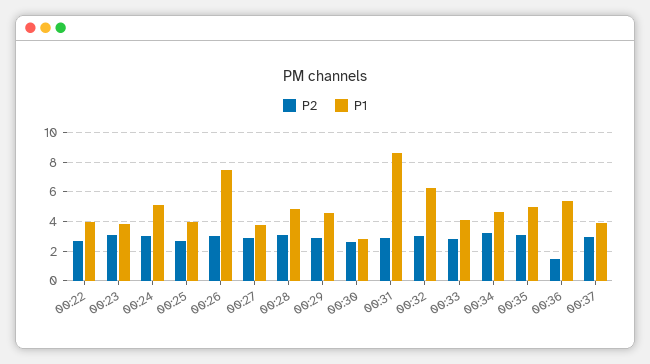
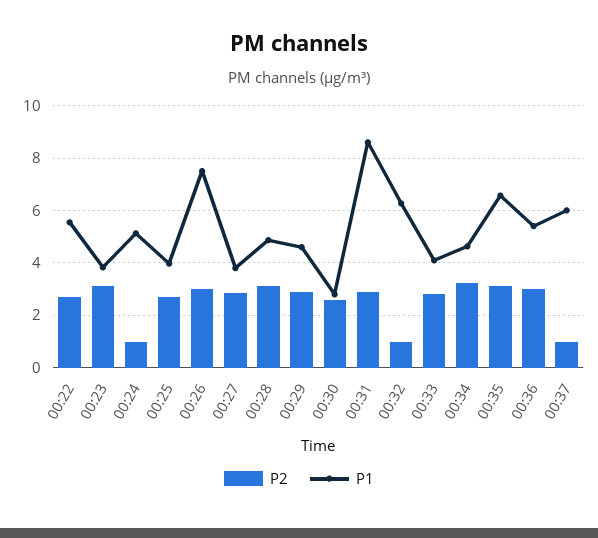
  {
    "P2": {
      "00:22": 2.75,
      "00:23": 3.25,
-     "00:24": 3,
+     "00:24": 1,
      "00:25": 2.75,
      "00:26": 3,
      "00:27": 2.75,
      "00:28": 3,
      "00:29": 3,
      "00:30": 2.5,
      "00:31": 3,
-     "00:32": 3,
+     "00:32": 1,
      "00:33": 2.75,
      "00:34": 3.25,
      "00:35": 3,
-     "00:36": 1.5,
+     "00:36": 3,
-     "00:37": 3
+     "00:37": 1
    },
    "P1": {
-     "00:22": 4,
+     "00:22": 5.5,
      "00:23": 3.75,
      "00:24": 5.25,
      "00:25": 4,
      "00:26": 7.5,
      "00:27": 3.75,
      "00:28": 4.75,
      "00:29": 4.5,
      "00:30": 2.75,
      "00:31": 8.5,
      "00:32": 6.25,
      "00:33": 4,
      "00:34": 4.75,
-     "00:35": 5,
+     "00:35": 6.5,
      "00:36": 5.5,
-     "00:37": 4
+     "00:37": 6
    }
  }

